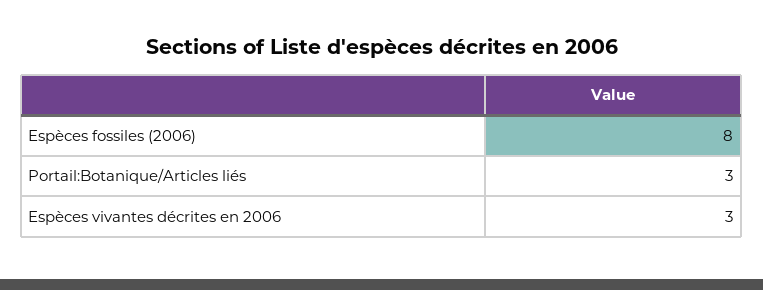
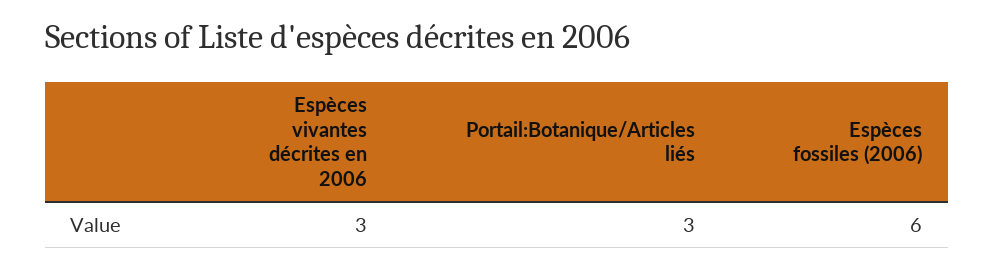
  {
-   "Espèces fossiles (2006)": 8,
+   "Espèces fossiles (2006)": 6,
    "Portail:Botanique/Articles liés": 3,
    "Espèces vivantes décrites en 2006": 3
  }

